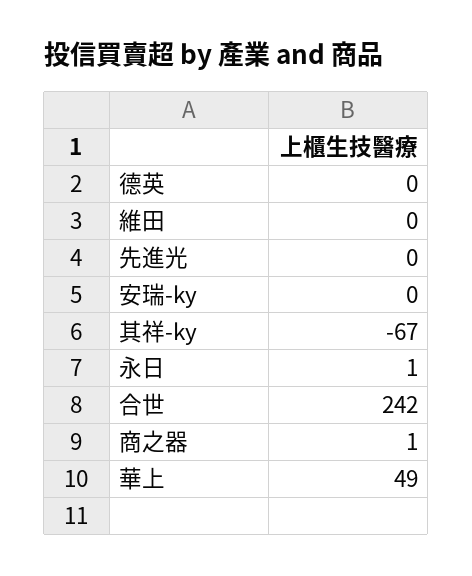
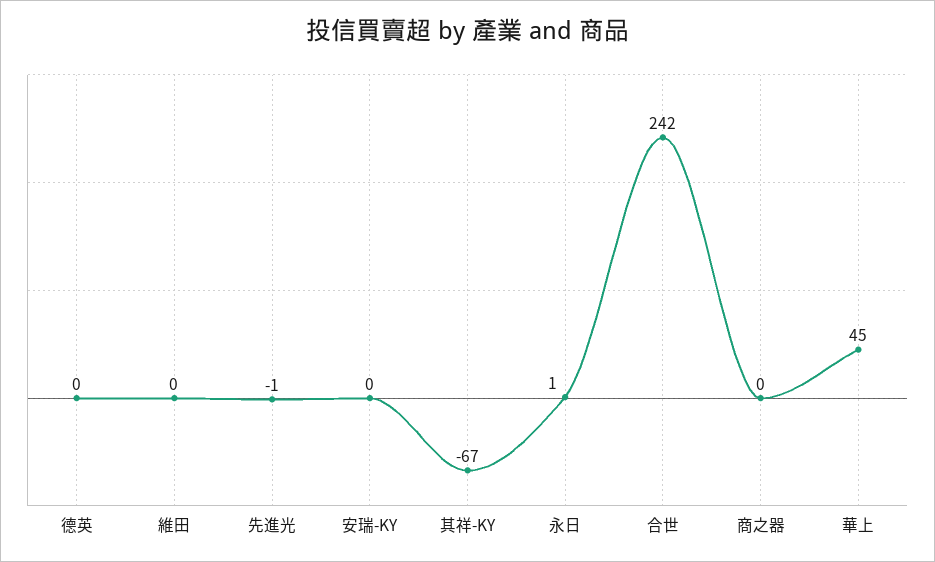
  {
    "德英": 0,
    "維田": 0,
-   "先進光": 0,
+   "先進光": -1,
    "安瑞-ky": 0,
    "其祥-ky": -67,
    "永日": 1,
    "合世": 242,
-   "商之器": 1,
+   "商之器": 0,
-   "華上": 49
+   "華上": 45
  }

